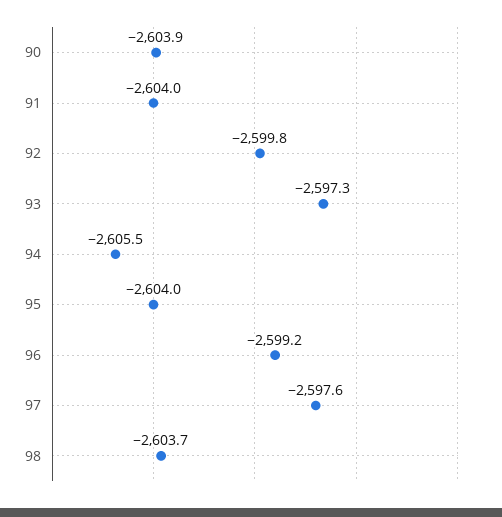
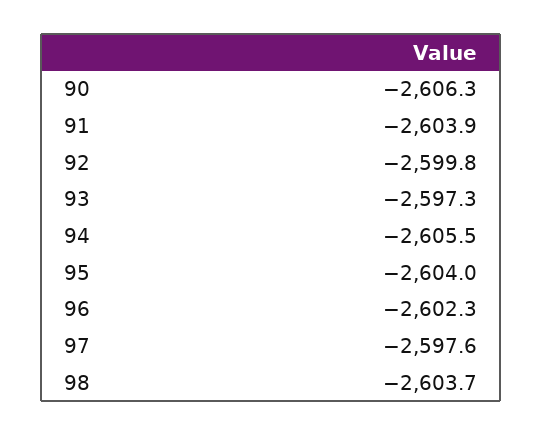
  {
-   "90": -2603.9,
+   "90": -2606.3,
-   "91": -2604,
+   "91": -2603.9,
    "92": -2599.8,
    "93": -2597.3,
    "94": -2605.5,
    "95": -2604,
-   "96": -2599.2,
+   "96": -2602.3,
    "97": -2597.6,
    "98": -2603.7
  }

